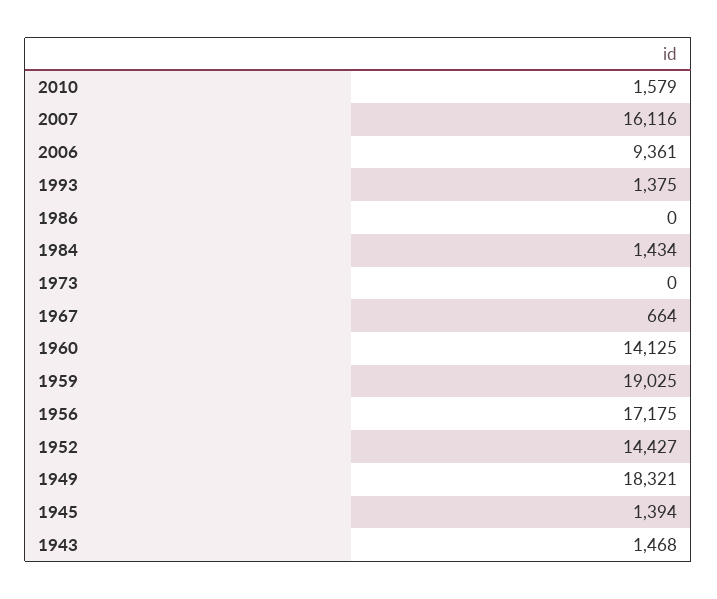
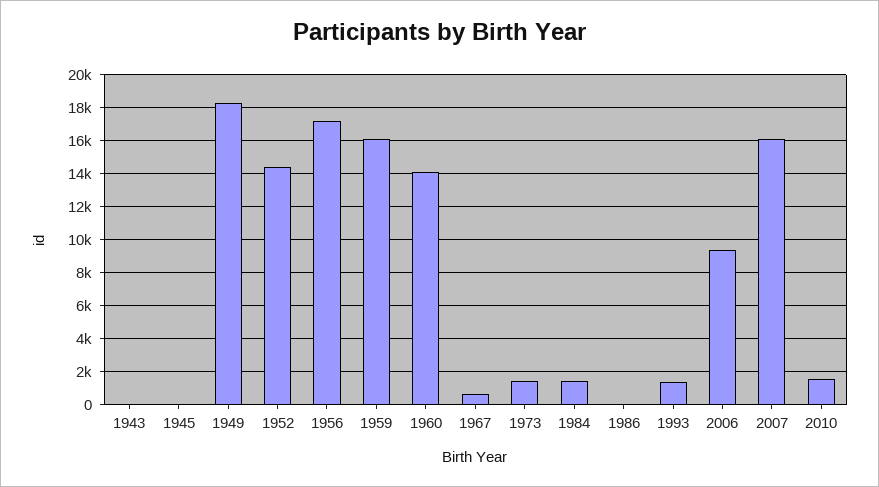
  {
    "2010": 1579,
    "2007": 16116,
    "2006": 9361,
    "1993": 1375,
    "1986": 0,
    "1984": 1434,
-   "1973": 0,
+   "1973": 1500,
    "1967": 664,
    "1960": 14125,
-   "1959": 19025,
+   "1959": 16000,
    "1956": 17175,
    "1952": 14427,
    "1949": 18321,
-   "1945": 1394,
+   "1945": 0,
-   "1943": 1468
+   "1943": 0
  }

